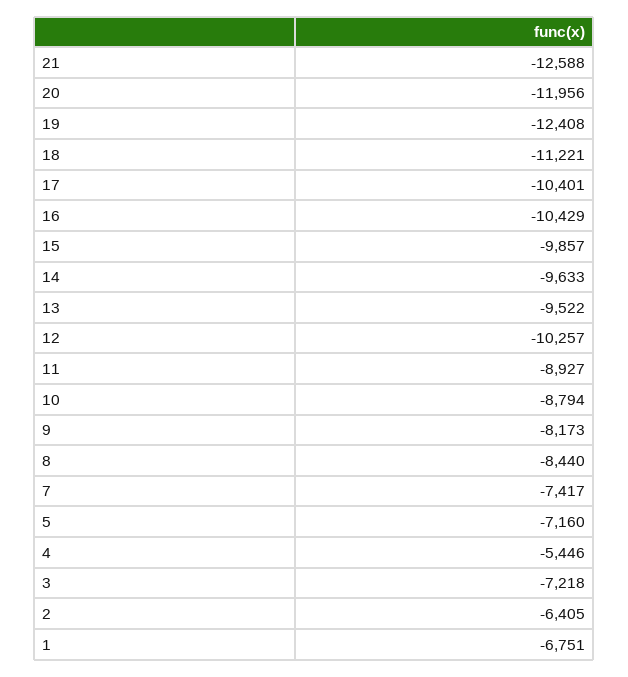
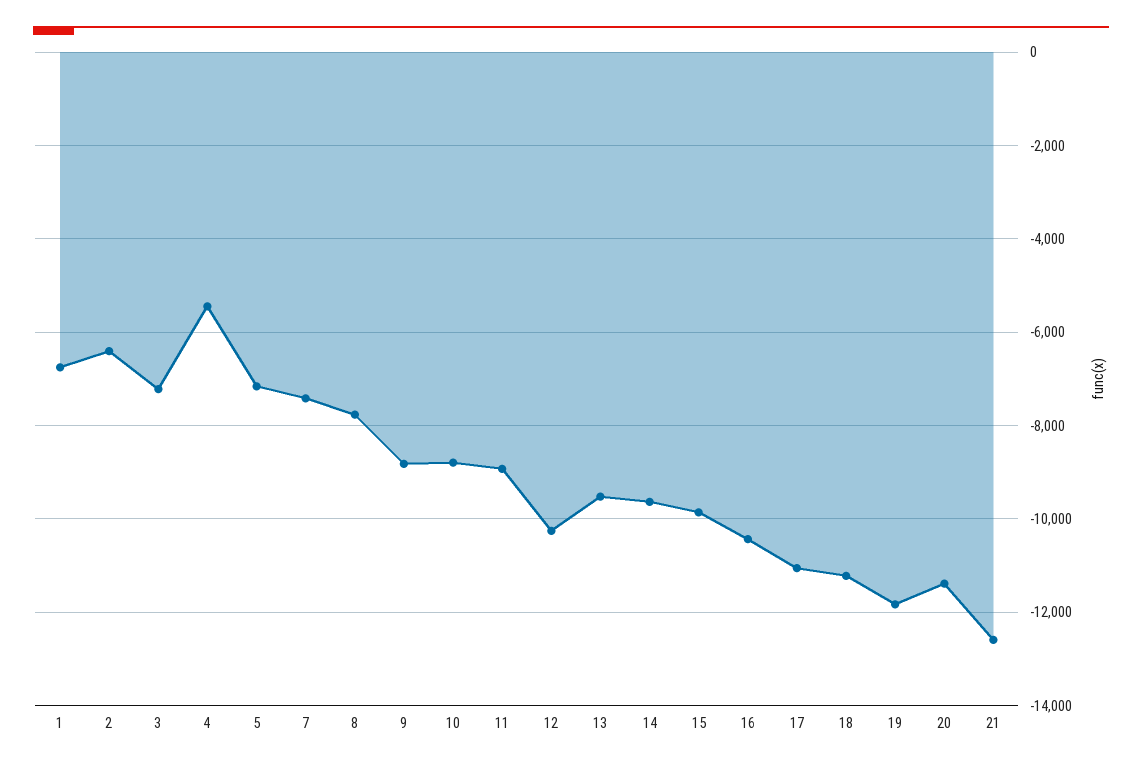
  {
    "21": -12588,
-   "20": -11956,
+   "20": -11400,
-   "19": -12408,
+   "19": -11800,
    "18": -11221,
-   "17": -10401,
+   "17": -11000,
    "16": -10429,
    "15": -9857,
    "14": -9633,
    "13": -9522,
    "12": -10257,
    "11": -8927,
    "10": -8794,
-   "9": -8173,
+   "9": -8800,
-   "8": -8440,
+   "8": -7800,
    "7": -7417,
    "5": -7160,
    "4": -5446,
    "3": -7218,
    "2": -6405,
    "1": -6751
  }

